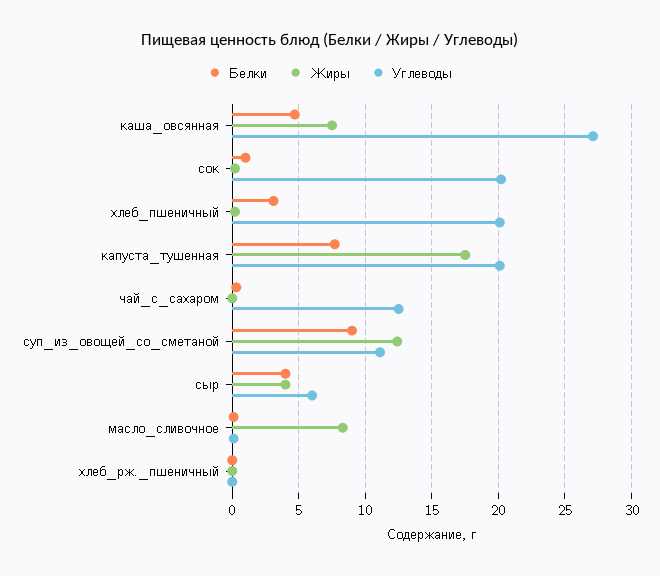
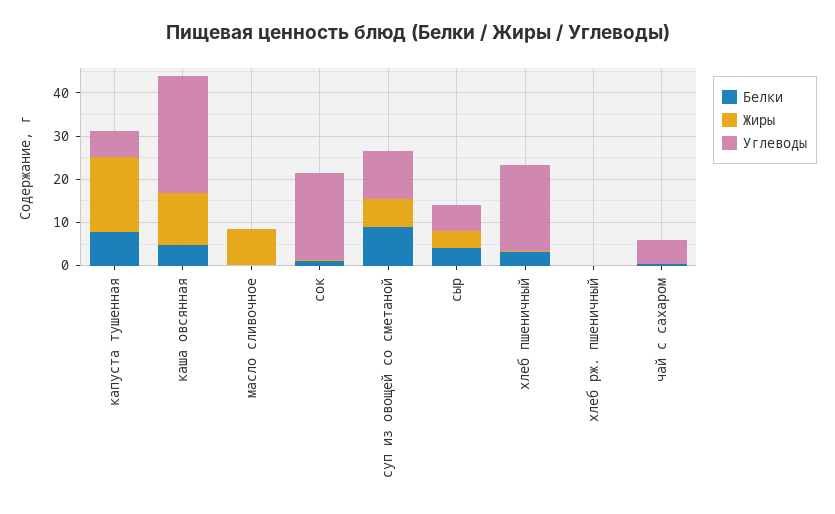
  {
    "Белки": {
      "каша_овсянная": 4.5,
      "сок": 1,
      "хлеб_пшеничный": 3,
      "капуста_тушенная": 7.5,
      "чай_с_сахаром": 0.5,
      "суп_из_овощей_со_сметаной": 9,
      "сыр": 4,
      "масло_сливочное": 0,
      "хлеб_рж._пшеничный": 0
    },
    "Жиры": {
-     "каша_овсянная": 7.5,
+     "каша_овсянная": 12,
      "сок": 0,
      "хлеб_пшеничный": 0,
      "капуста_тушенная": 17.5,
      "чай_с_сахаром": 0,
-     "суп_из_овощей_со_сметаной": 12.5,
+     "суп_из_овощей_со_сметаной": 6,
      "сыр": 4,
      "масло_сливочное": 8.5,
      "хлеб_рж._пшеничный": 0
    },
    "Углеводы": {
      "каша_овсянная": 27,
      "сок": 20,
      "хлеб_пшеничный": 20,
-     "капуста_тушенная": 20,
+     "капуста_тушенная": 6,
-     "чай_с_сахаром": 12.5,
+     "чай_с_сахаром": 6,
      "суп_из_овощей_со_сметаной": 11,
      "сыр": 6,
      "масло_сливочное": 0,
      "хлеб_рж._пшеничный": 0
    }
  }

